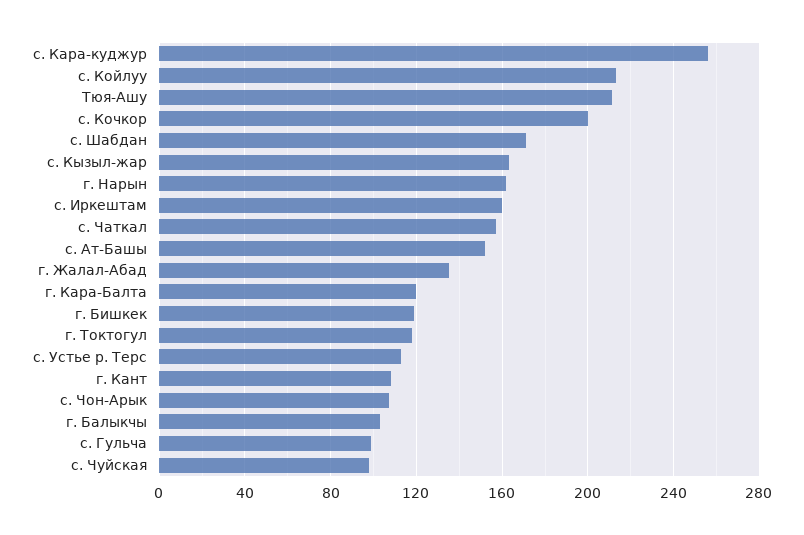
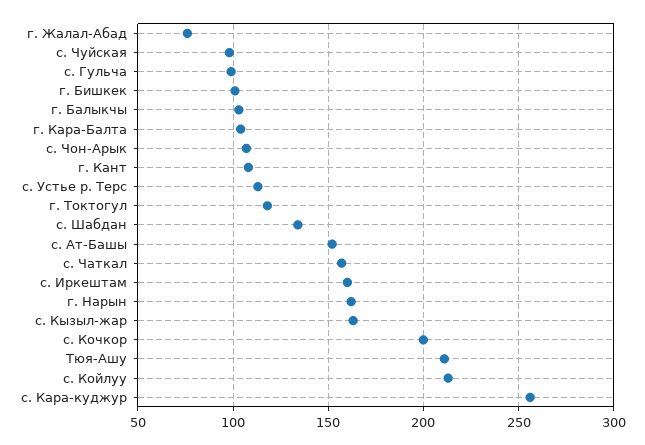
  {
    "с. Кара-куджур": 255,
    "с. Койлуу": 215,
    "Тюя-Ашу": 210,
    "с. Кочкор": 200,
-   "с. Шабдан": 170,
+   "с. Шабдан": 135,
    "с. Кызыл-жар": 165,
    "г. Нарын": 160,
    "с. Иркештам": 160,
    "с. Чаткал": 155,
    "с. Ат-Башы": 150,
-   "г. Жалал-Абад": 135,
+   "г. Жалал-Абад": 75,
-   "г. Кара-Балта": 120,
+   "г. Кара-Балта": 105,
-   "г. Бишкек": 120,
+   "г. Бишкек": 100,
    "г. Токтогул": 120,
    "с. Устье р. Терс": 115,
    "г. Кант": 110,
    "с. Чон-Арык": 105,
    "г. Балыкчы": 105,
    "с. Гульча": 100,
    "с. Чуйская": 100
  }

